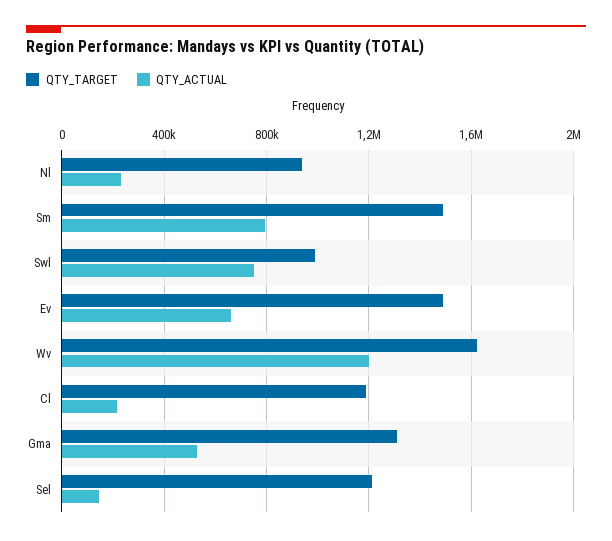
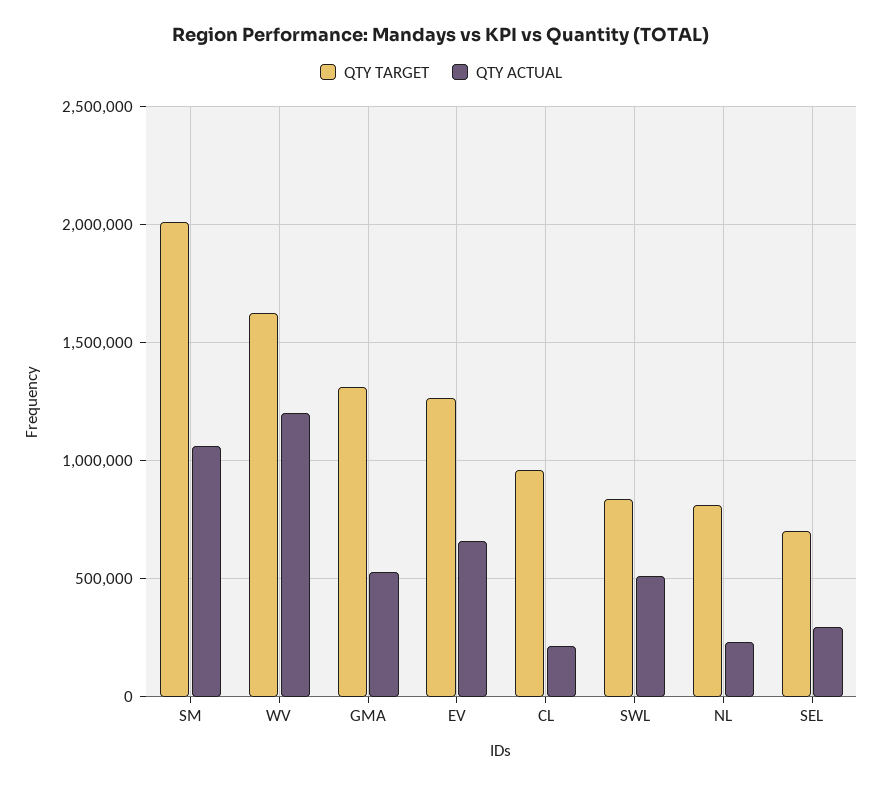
  {
    "QTY_TARGET": {
-     "Nl": 950000,
+     "Nl": 800000,
-     "Sm": 1500000,
+     "Sm": 2000000,
-     "Swl": 1000000,
+     "Swl": 850000,
-     "Ev": 1500000,
+     "Ev": 1250000,
      "Wv": 1600000,
-     "Cl": 1200000,
+     "Cl": 950000,
      "Gma": 1300000,
-     "Sel": 1200000
+     "Sel": 700000
    },
    "QTY_ACTUAL": {
      "Nl": 250000,
-     "Sm": 800000,
+     "Sm": 1050000,
-     "Swl": 750000,
+     "Swl": 500000,
      "Ev": 650000,
      "Wv": 1200000,
      "Cl": 200000,
      "Gma": 550000,
-     "Sel": 150000
+     "Sel": 300000
    }
  }

